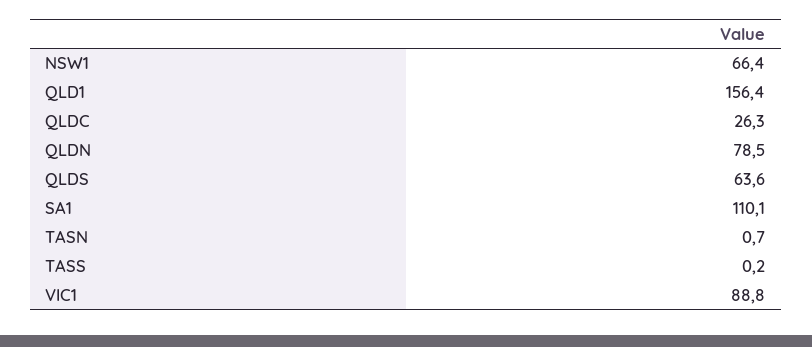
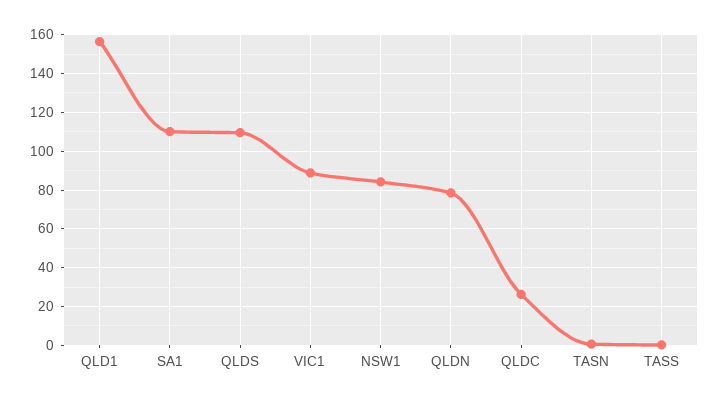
  {
-   "NSW1": 66.4,
+   "NSW1": 85,
    "QLD1": 156.4,
    "QLDC": 26.3,
    "QLDN": 78.5,
-   "QLDS": 63.6,
+   "QLDS": 110,
    "SA1": 110.1,
    "TASN": 0.7,
    "TASS": 0.2,
    "VIC1": 88.8
  }

